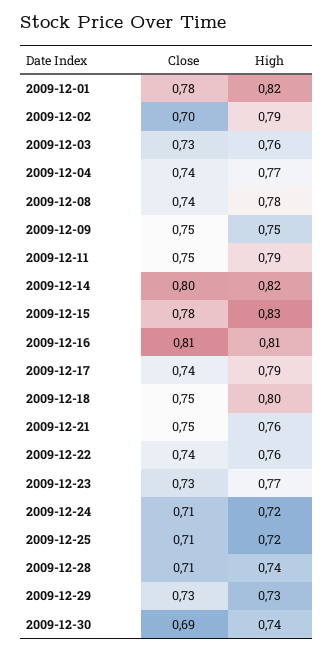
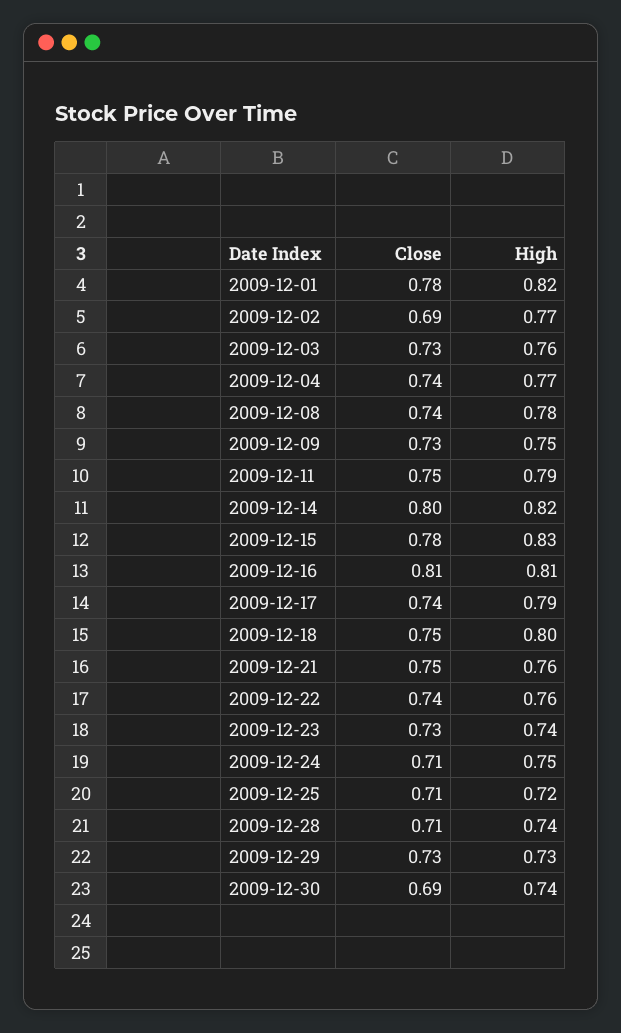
  {
    "Close": {
      "2009-12-01": 0.78,
-     "2009-12-02": 0.7,
+     "2009-12-02": 0.69,
      "2009-12-03": 0.73,
      "2009-12-04": 0.74,
      "2009-12-08": 0.74,
-     "2009-12-09": 0.75,
+     "2009-12-09": 0.73,
      "2009-12-11": 0.75,
      "2009-12-14": 0.8,
      "2009-12-15": 0.78,
      "2009-12-16": 0.81,
      "2009-12-17": 0.74,
      "2009-12-18": 0.75,
      "2009-12-21": 0.75,
      "2009-12-22": 0.74,
      "2009-12-23": 0.73,
      "2009-12-24": 0.71,
      "2009-12-25": 0.71,
      "2009-12-28": 0.71,
      "2009-12-29": 0.73,
      "2009-12-30": 0.69
    },
    "High": {
      "2009-12-01": 0.82,
-     "2009-12-02": 0.79,
+     "2009-12-02": 0.77,
      "2009-12-03": 0.76,
      "2009-12-04": 0.77,
      "2009-12-08": 0.78,
      "2009-12-09": 0.75,
      "2009-12-11": 0.79,
      "2009-12-14": 0.82,
      "2009-12-15": 0.83,
      "2009-12-16": 0.81,
      "2009-12-17": 0.79,
      "2009-12-18": 0.8,
      "2009-12-21": 0.76,
      "2009-12-22": 0.76,
-     "2009-12-23": 0.77,
+     "2009-12-23": 0.74,
-     "2009-12-24": 0.72,
+     "2009-12-24": 0.75,
      "2009-12-25": 0.72,
      "2009-12-28": 0.74,
      "2009-12-29": 0.73,
      "2009-12-30": 0.74
    }
  }

